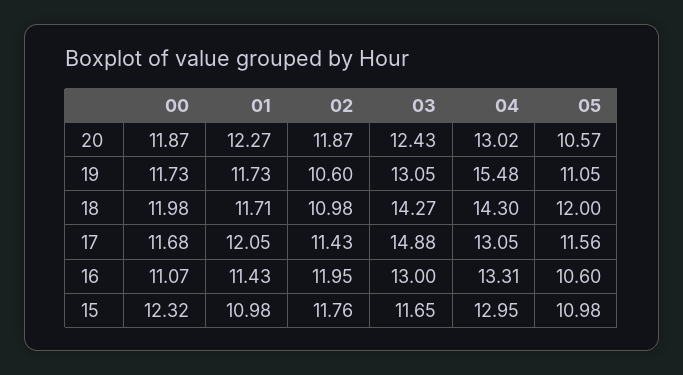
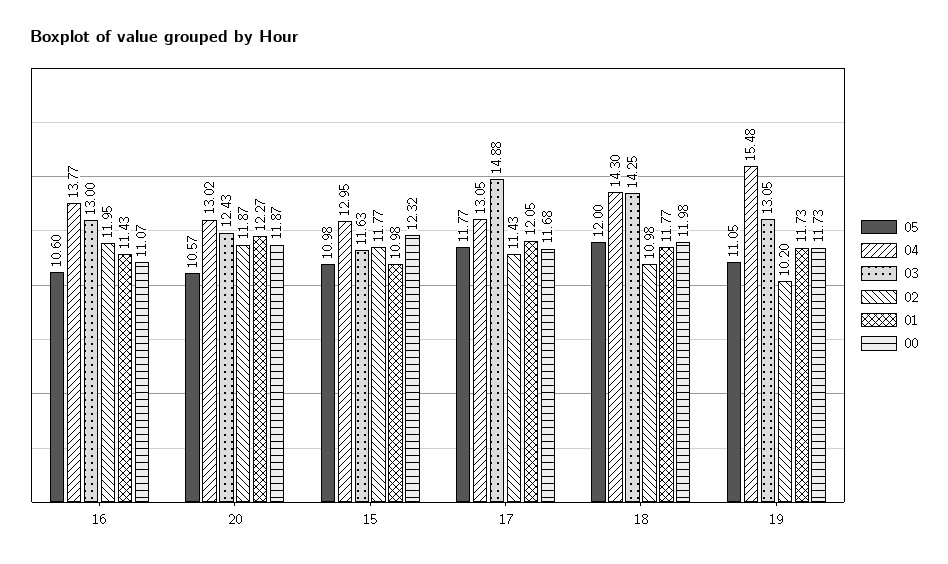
  {
    "00": {
      "20": 11.87,
      "19": 11.73,
      "18": 11.98,
      "17": 11.68,
      "16": 11.07,
      "15": 12.32
    },
    "01": {
      "20": 12.27,
      "19": 11.73,
-     "18": 11.71,
+     "18": 11.77,
      "17": 12.05,
      "16": 11.43,
      "15": 10.98
    },
    "02": {
      "20": 11.87,
-     "19": 10.6,
+     "19": 10.2,
      "18": 10.98,
      "17": 11.43,
      "16": 11.95,
-     "15": 11.76
+     "15": 11.77
    },
    "03": {
      "20": 12.43,
      "19": 13.05,
-     "18": 14.27,
+     "18": 14.25,
      "17": 14.88,
      "16": 13,
-     "15": 11.65
+     "15": 11.63
    },
    "04": {
      "20": 13.02,
      "19": 15.48,
      "18": 14.3,
      "17": 13.05,
-     "16": 13.31,
+     "16": 13.77,
      "15": 12.95
    },
    "05": {
      "20": 10.57,
      "19": 11.05,
      "18": 12,
-     "17": 11.56,
+     "17": 11.77,
      "16": 10.6,
      "15": 10.98
    }
  }

